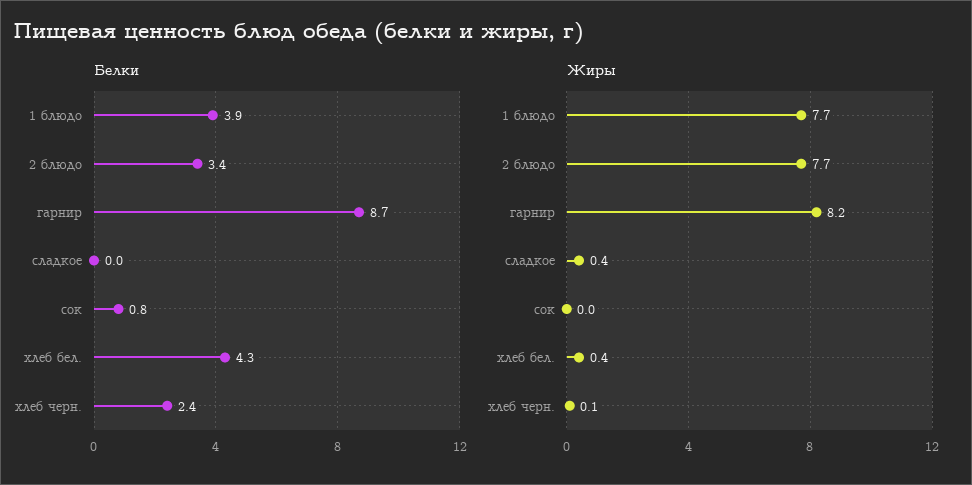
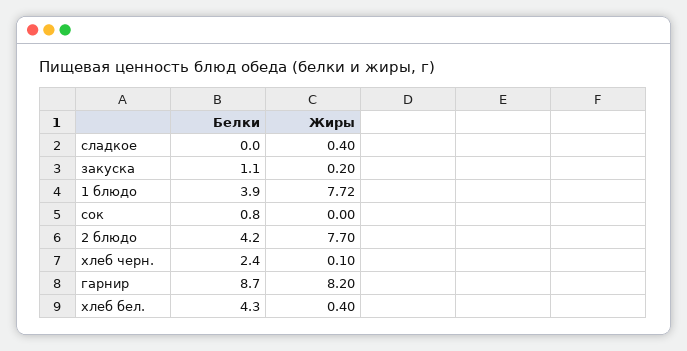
  {
    "Белки": {
      "1 блюдо": 3.9,
-     "2 блюдо": 3.4,
+     "2 блюдо": 4.2,
      "гарнир": 8.7,
      "сладкое": 0,
      "сок": 0.8,
      "хлеб бел.": 4.3,
-     "хлеб черн.": 2.4
+     "хлеб черн.": 2.4,
+     "закуска": 1.1
    },
    "Жиры": {
      "1 блюдо": 7.72,
      "2 блюдо": 7.7,
      "гарнир": 8.2,
      "сладкое": 0.4,
      "сок": 0,
      "хлеб бел.": 0.4,
-     "хлеб черн.": 0.1
+     "хлеб черн.": 0.1,
+     "закуска": 0.2
    }
  }

